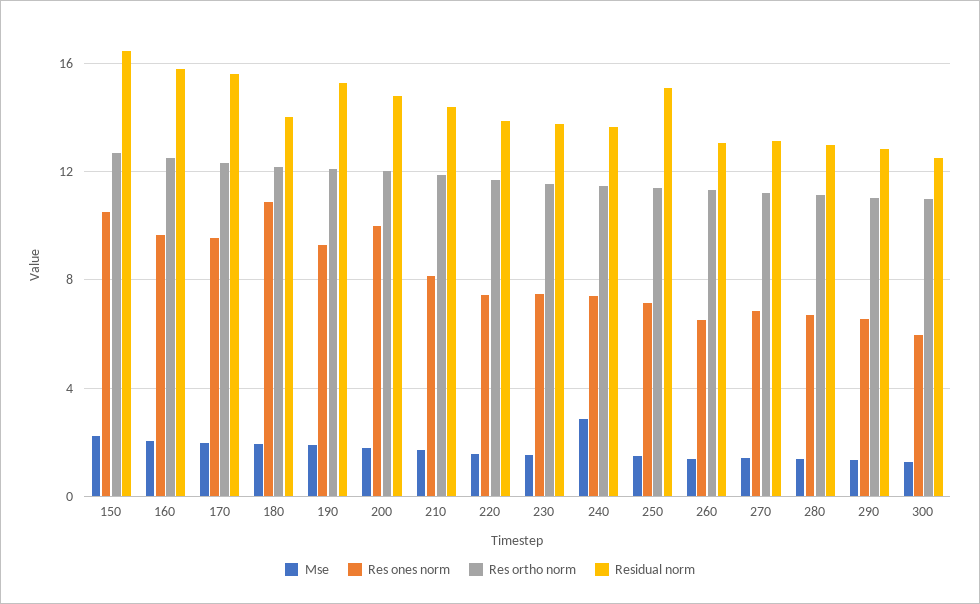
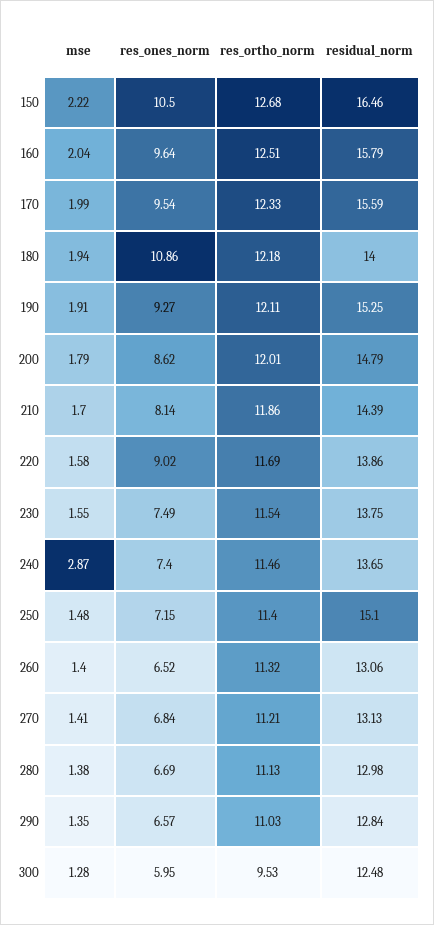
  {
    "Mse": {
      "150": 2.22,
      "160": 2.04,
      "170": 1.99,
      "180": 1.94,
      "190": 1.91,
      "200": 1.79,
      "210": 1.7,
      "220": 1.58,
      "230": 1.55,
      "240": 2.87,
      "250": 1.48,
      "260": 1.4,
      "270": 1.41,
      "280": 1.38,
      "290": 1.35,
      "300": 1.28
    },
    "Res ones norm": {
      "150": 10.5,
      "160": 9.64,
      "170": 9.54,
      "180": 10.86,
      "190": 9.27,
-     "200": 10,
+     "200": 8.62,
      "210": 8.14,
-     "220": 7.5,
+     "220": 9.02,
      "230": 7.49,
      "240": 7.4,
      "250": 7.15,
      "260": 6.52,
      "270": 6.84,
      "280": 6.69,
      "290": 6.57,
      "300": 5.95
    },
    "Res ortho norm": {
      "150": 12.68,
      "160": 12.51,
      "170": 12.33,
      "180": 12.18,
      "190": 12.11,
      "200": 12.01,
      "210": 11.86,
      "220": 11.69,
      "230": 11.54,
      "240": 11.46,
      "250": 11.4,
      "260": 11.32,
      "270": 11.21,
      "280": 11.13,
      "290": 11.03,
-     "300": 11
+     "300": 9.53
    },
    "Residual norm": {
      "150": 16.46,
      "160": 15.79,
      "170": 15.59,
      "180": 14,
      "190": 15.25,
      "200": 14.79,
      "210": 14.39,
      "220": 13.86,
      "230": 13.75,
      "240": 13.65,
      "250": 15.1,
      "260": 13.06,
      "270": 13.13,
      "280": 12.98,
      "290": 12.84,
      "300": 12.48
    }
  }

